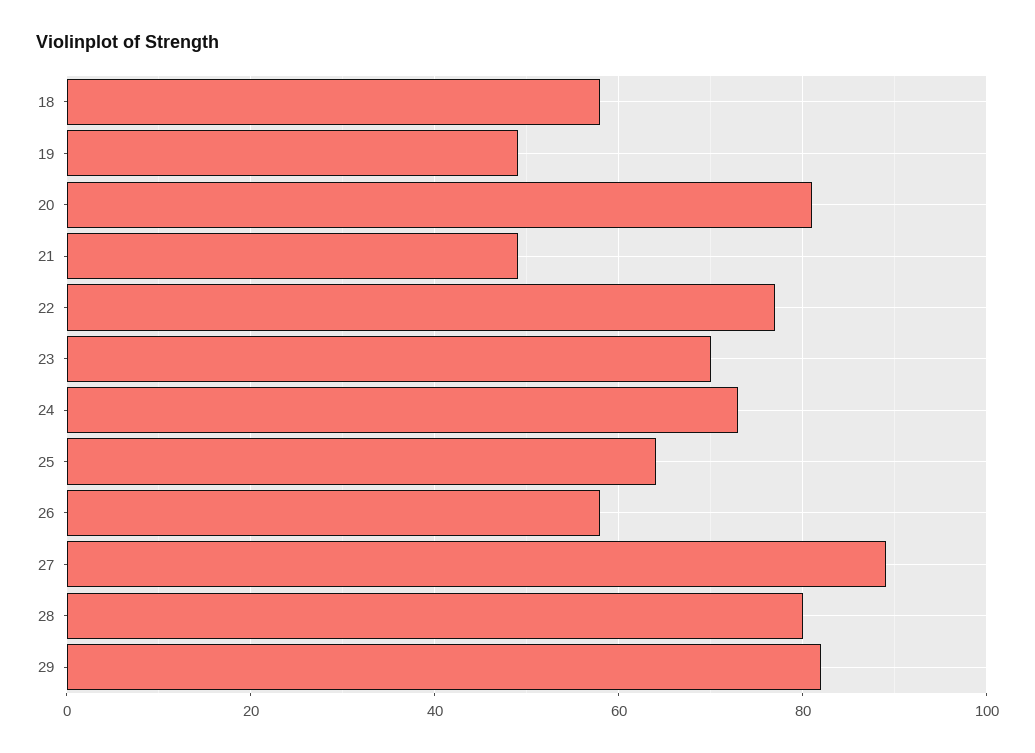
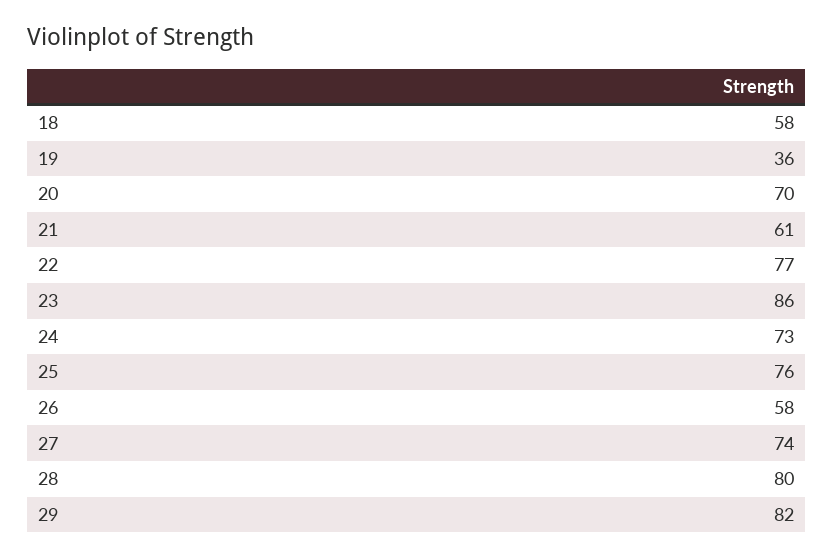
  {
    "18": 58,
-   "19": 50,
+   "19": 36,
-   "20": 80,
+   "20": 70,
-   "21": 50,
+   "21": 61,
    "22": 77,
-   "23": 70,
+   "23": 86,
    "24": 73,
-   "25": 65,
+   "25": 76,
    "26": 58,
-   "27": 90,
+   "27": 74,
    "28": 80,
    "29": 82
  }

